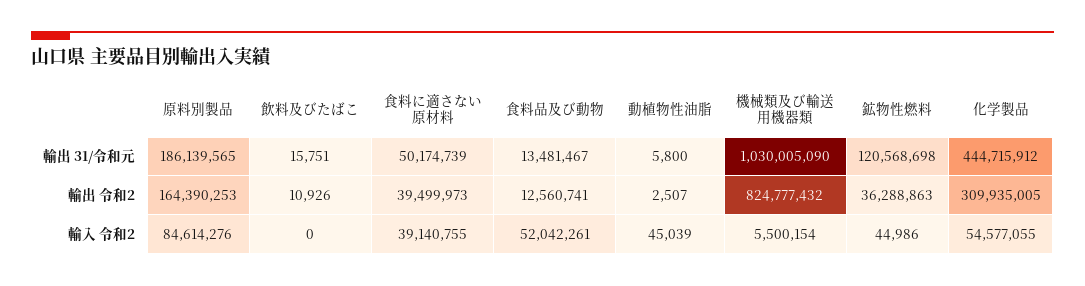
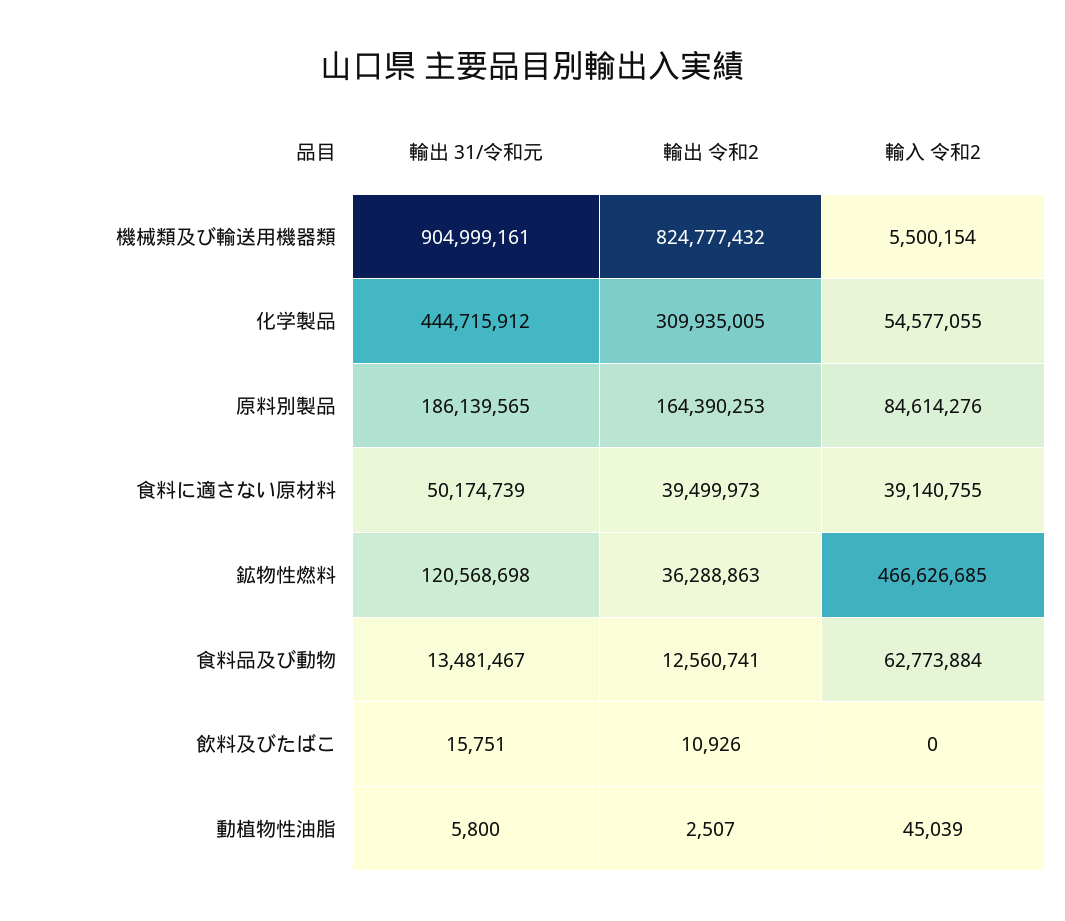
  {
    "原料別製品": {
      "輸出 31/令和元": 186139565,
      "輸出 令和2": 164390253,
      "輸入 令和2": 84614276
    },
    "飲料及びたばこ": {
      "輸出 31/令和元": 15751,
      "輸出 令和2": 10926,
      "輸入 令和2": 0
    },
    "食料に適さない原材料": {
      "輸出 31/令和元": 50174739,
      "輸出 令和2": 39499973,
      "輸入 令和2": 39140755
    },
    "食料品及び動物": {
      "輸出 31/令和元": 13481467,
      "輸出 令和2": 12560741,
-     "輸入 令和2": 52042261
+     "輸入 令和2": 62773884
    },
    "動植物性油脂": {
      "輸出 31/令和元": 5800,
      "輸出 令和2": 2507,
      "輸入 令和2": 45039
    },
    "機械類及び輸送用機器類": {
-     "輸出 31/令和元": 1030005090,
+     "輸出 31/令和元": 904999161,
      "輸出 令和2": 824777432,
      "輸入 令和2": 5500154
    },
    "鉱物性燃料": {
      "輸出 31/令和元": 120568698,
      "輸出 令和2": 36288863,
-     "輸入 令和2": 44986
+     "輸入 令和2": 466626685
    },
    "化学製品": {
      "輸出 31/令和元": 444715912,
      "輸出 令和2": 309935005,
      "輸入 令和2": 54577055
    }
  }

